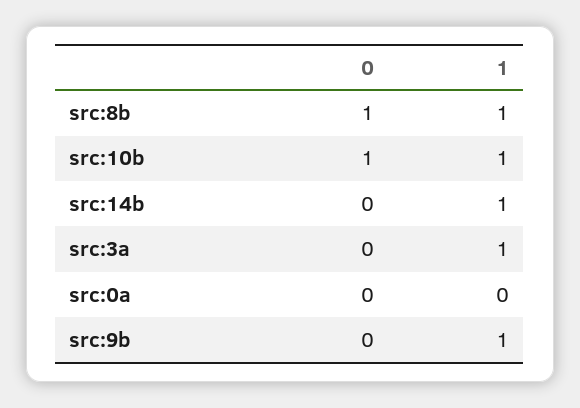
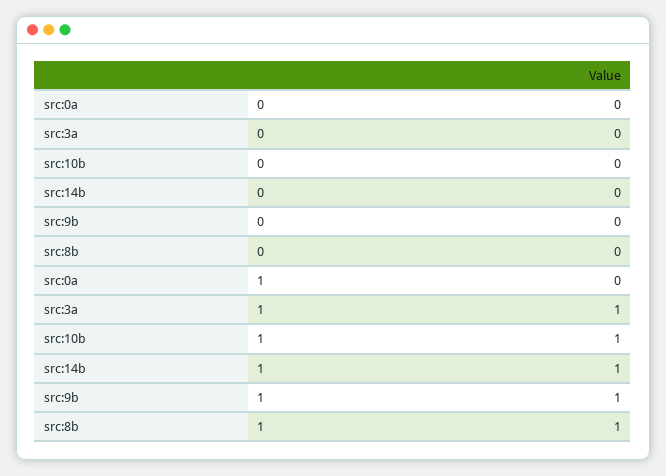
  {
    "0": {
-     "src:8b": 1,
+     "src:8b": 0,
-     "src:10b": 1,
+     "src:10b": 0,
      "src:14b": 0,
      "src:3a": 0,
      "src:0a": 0,
      "src:9b": 0
    },
    "1": {
      "src:8b": 1,
      "src:10b": 1,
      "src:14b": 1,
      "src:3a": 1,
      "src:0a": 0,
      "src:9b": 1
    }
  }

